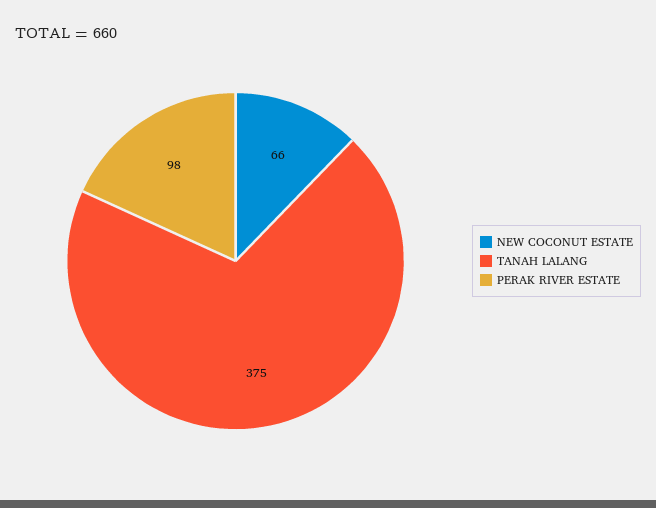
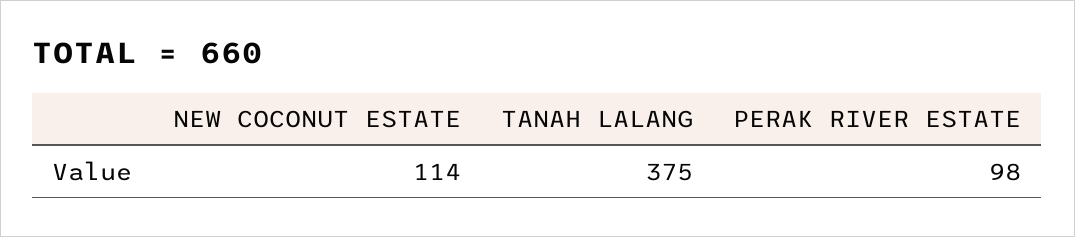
  {
-   "NEW COCONUT ESTATE": 66,
+   "NEW COCONUT ESTATE": 114,
    "TANAH LALANG": 375,
    "PERAK RIVER ESTATE": 98
  }

